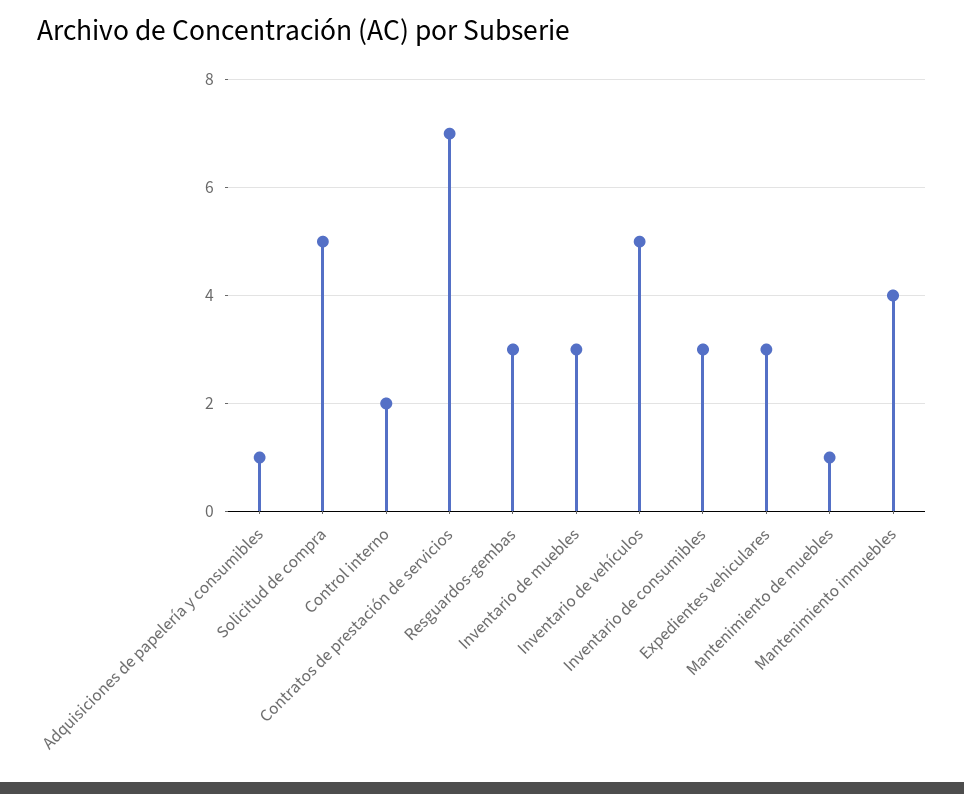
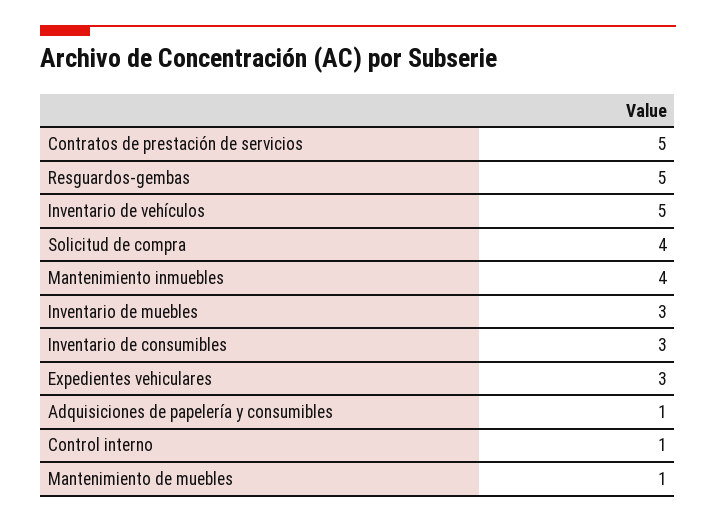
  {
    "Adquisiciones de papelería y consumibles": 1,
-   "Solicitud de compra": 5,
+   "Solicitud de compra": 4,
-   "Control interno": 2,
+   "Control interno": 1,
-   "Contratos de prestación de servicios": 7,
+   "Contratos de prestación de servicios": 5,
-   "Resguardos-gembas": 3,
+   "Resguardos-gembas": 5,
    "Inventario de muebles": 3,
    "Inventario de vehículos": 5,
    "Inventario de consumibles": 3,
    "Expedientes vehiculares": 3,
    "Mantenimiento de muebles": 1,
    "Mantenimiento inmuebles": 4
  }

